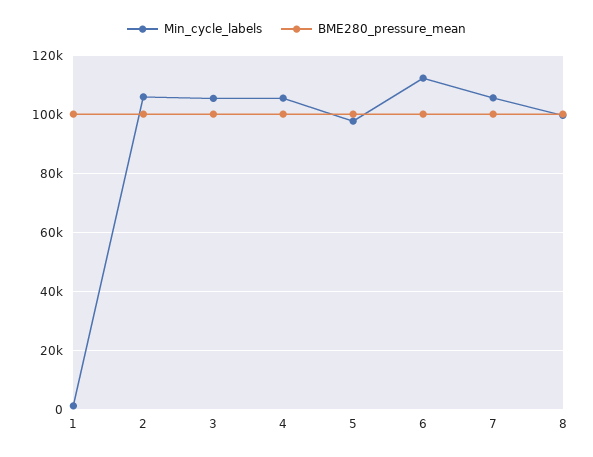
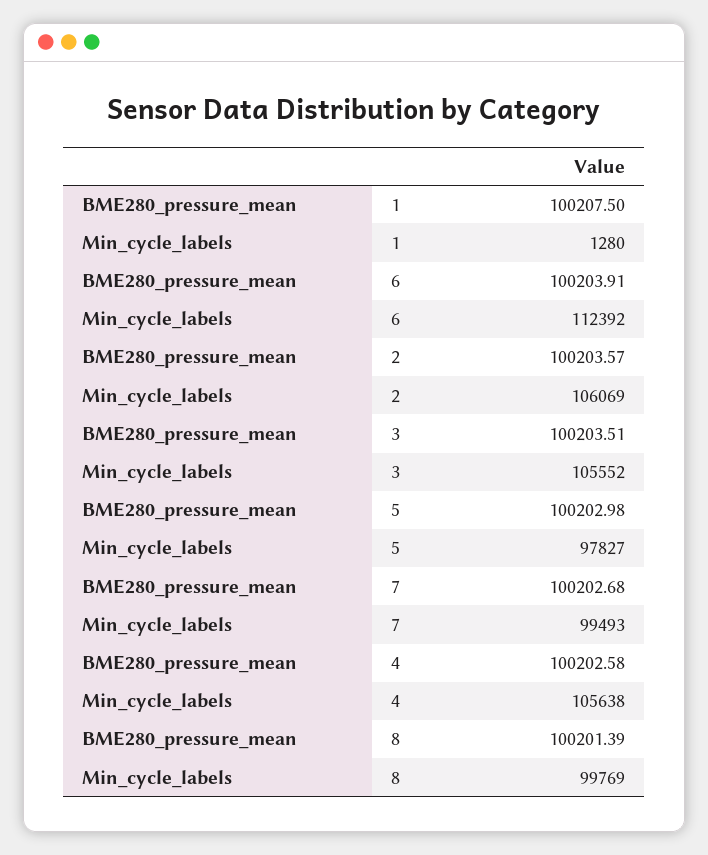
  {
    "Min_cycle_labels": {
      "1": 1280,
      "2": 106069,
      "3": 105552,
      "4": 105638,
      "5": 97827,
      "6": 112392,
-     "7": 105000,
+     "7": 99493,
      "8": 99769
    },
    "BME280_pressure_mean": {
      "1": 100207.5,
      "2": 100203.57,
      "3": 100203.51,
      "4": 100202.58,
      "5": 100202.98,
      "6": 100203.91,
      "7": 100202.68,
      "8": 100201.39
    }
  }

